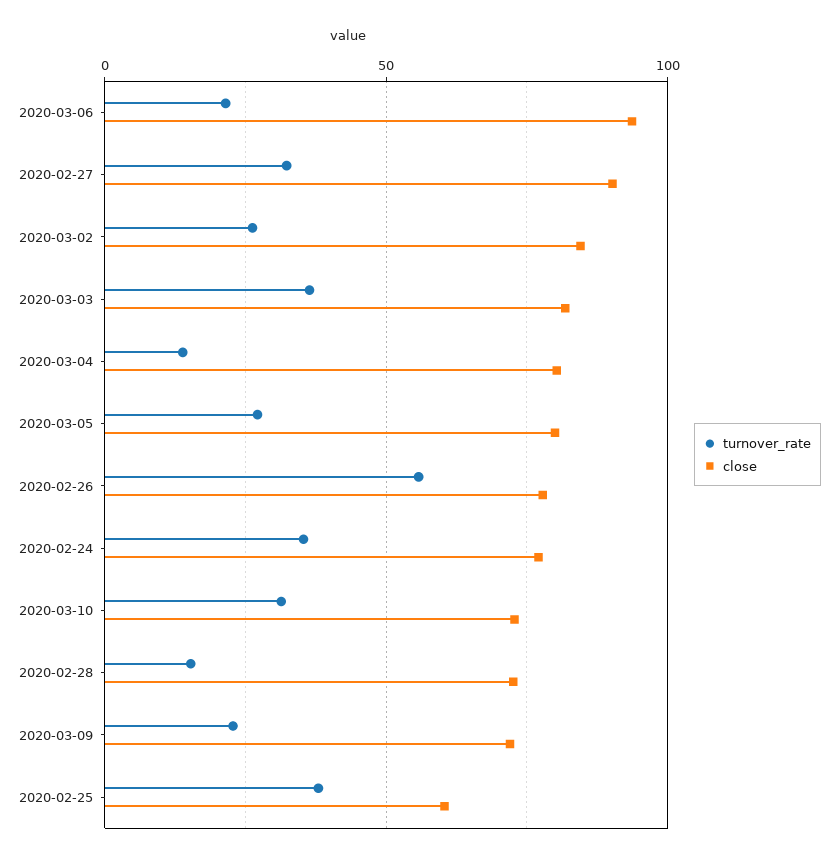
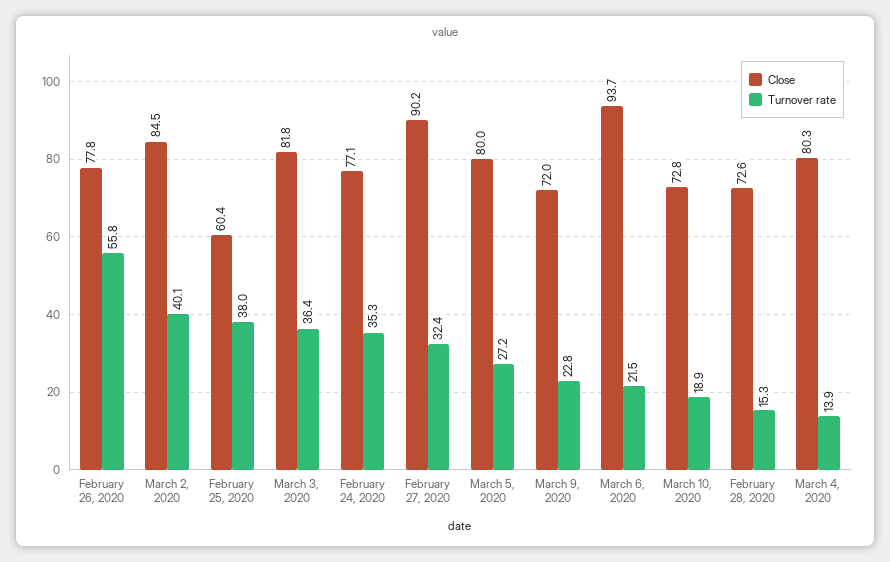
  {
    "turnover_rate": {
      "2020-03-06": 21.5,
      "2020-02-27": 32.4,
-     "2020-03-02": 25,
+     "2020-03-02": 40.1,
      "2020-03-03": 36.4,
      "2020-03-04": 13.9,
      "2020-03-05": 27.2,
      "2020-02-26": 55.8,
      "2020-02-24": 35.3,
-     "2020-03-10": 30,
+     "2020-03-10": 18.9,
      "2020-02-28": 15.3,
      "2020-03-09": 22.8,
      "2020-02-25": 38
    },
    "close": {
      "2020-03-06": 93.7,
      "2020-02-27": 90.2,
      "2020-03-02": 84.5,
      "2020-03-03": 81.8,
      "2020-03-04": 80.3,
      "2020-03-05": 80,
      "2020-02-26": 77.8,
      "2020-02-24": 77.1,
      "2020-03-10": 72.8,
      "2020-02-28": 72.6,
      "2020-03-09": 72,
      "2020-02-25": 60.4
    }
  }

